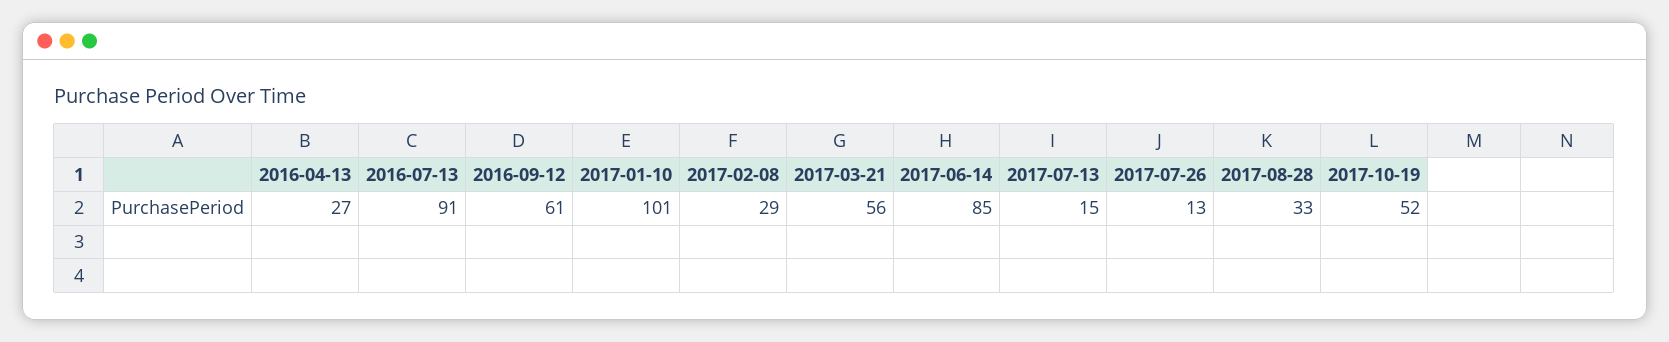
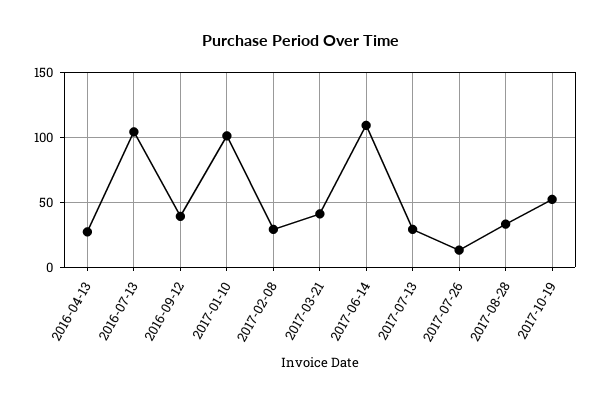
  {
    "2016-04-13": 27,
-   "2016-07-13": 91,
+   "2016-07-13": 105,
-   "2016-09-12": 61,
+   "2016-09-12": 40,
    "2017-01-10": 101,
    "2017-02-08": 29,
-   "2017-03-21": 56,
+   "2017-03-21": 40,
-   "2017-06-14": 85,
+   "2017-06-14": 110,
-   "2017-07-13": 15,
+   "2017-07-13": 30,
    "2017-07-26": 13,
    "2017-08-28": 33,
    "2017-10-19": 52
  }

